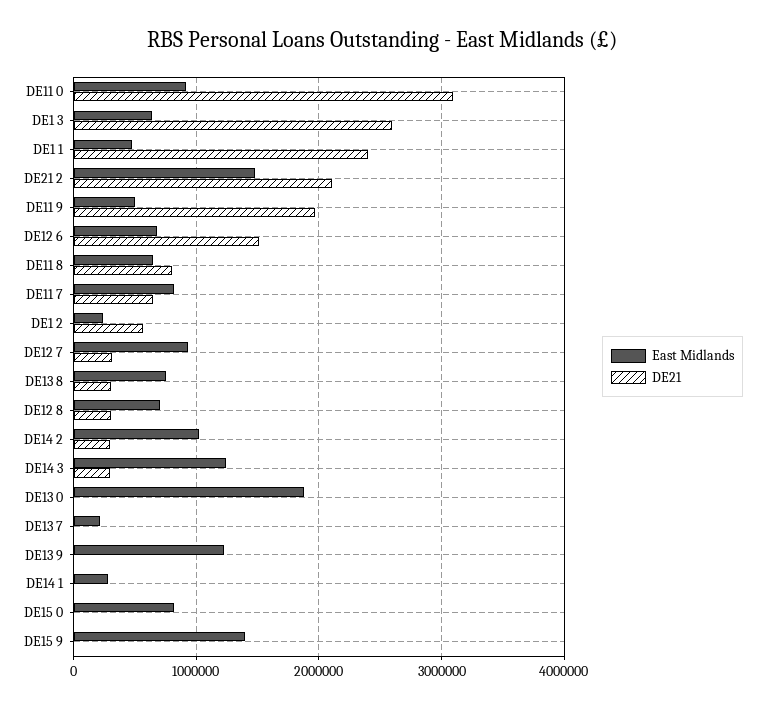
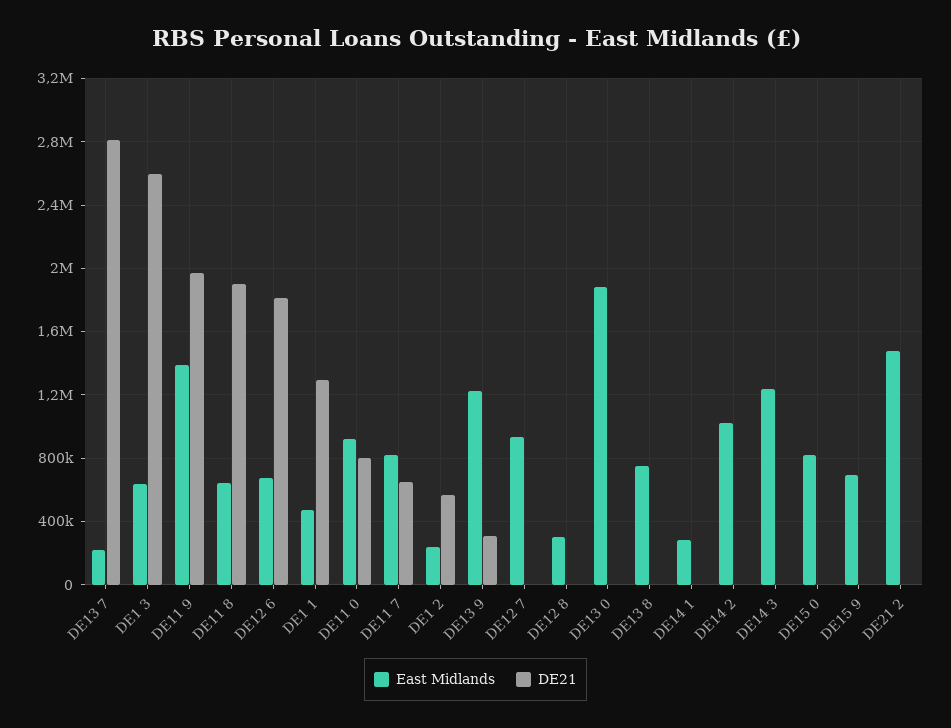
  {
    "East Midlands": {
      "DE11 0": 900000,
      "DE1 3": 650000,
      "DE1 1": 450000,
      "DE21 2": 1500000,
-     "DE11 9": 500000,
+     "DE11 9": 1400000,
      "DE12 6": 700000,
      "DE11 8": 650000,
      "DE11 7": 800000,
      "DE1 2": 250000,
      "DE12 7": 950000,
      "DE13 8": 750000,
-     "DE12 8": 700000,
+     "DE12 8": 300000,
      "DE14 2": 1000000,
      "DE14 3": 1250000,
      "DE13 0": 1900000,
      "DE13 7": 200000,
      "DE13 9": 1200000,
      "DE14 1": 300000,
      "DE15 0": 800000,
-     "DE15 9": 1400000
+     "DE15 9": 700000
    },
    "DE21": {
-     "DE11 0": 3100000,
+     "DE11 0": 800000,
      "DE1 3": 2600000,
-     "DE1 1": 2400000,
+     "DE1 1": 1300000,
-     "DE21 2": 2100000,
+     "DE21 2": 0,
      "DE11 9": 1950000,
-     "DE12 6": 1500000,
+     "DE12 6": 1800000,
-     "DE11 8": 800000,
+     "DE11 8": 1900000,
      "DE11 7": 650000,
      "DE1 2": 550000,
-     "DE12 7": 300000,
+     "DE12 7": 0,
-     "DE13 8": 300000,
+     "DE13 8": 0,
-     "DE12 8": 300000,
+     "DE12 8": 0,
-     "DE14 2": 300000,
+     "DE14 2": 0,
-     "DE14 3": 300000,
+     "DE14 3": 0,
      "DE13 0": 0,
-     "DE13 7": 0,
+     "DE13 7": 2800000,
-     "DE13 9": 0,
+     "DE13 9": 300000,
      "DE14 1": 0,
      "DE15 0": 0,
      "DE15 9": 0
    }
  }

